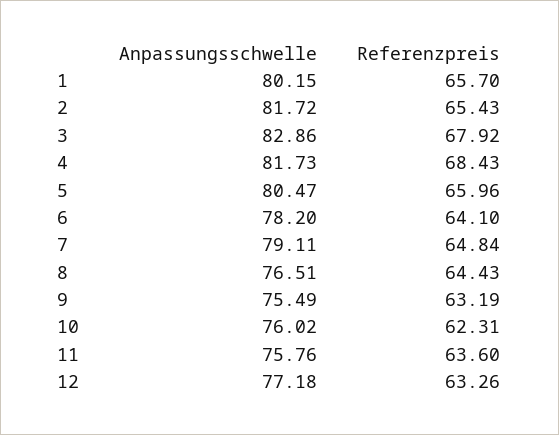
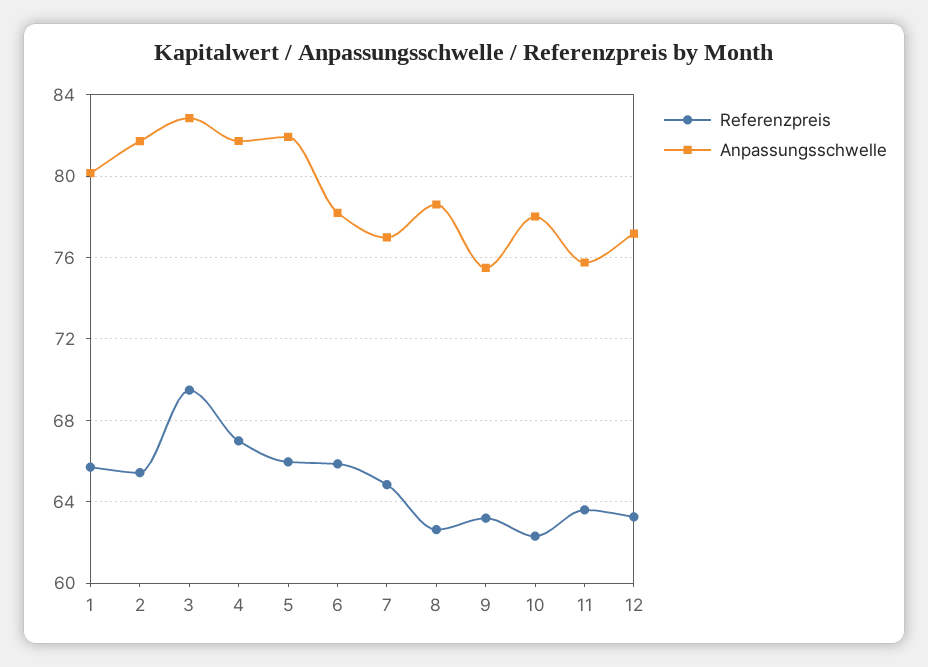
  {
    "Anpassungsschwelle": {
      "1": 80.15,
      "2": 81.72,
      "3": 82.86,
      "4": 81.73,
-     "5": 80.47,
+     "5": 82,
      "6": 78.2,
-     "7": 79.11,
+     "7": 77,
-     "8": 76.51,
+     "8": 78.5,
      "9": 75.49,
-     "10": 76.02,
+     "10": 78,
      "11": 75.76,
      "12": 77.18
    },
    "Referenzpreis": {
      "1": 65.7,
      "2": 65.43,
-     "3": 67.92,
+     "3": 69.5,
-     "4": 68.43,
+     "4": 67,
      "5": 65.96,
-     "6": 64.1,
+     "6": 66,
      "7": 64.84,
-     "8": 64.43,
+     "8": 62.5,
      "9": 63.19,
      "10": 62.31,
      "11": 63.6,
      "12": 63.26
    }
  }

